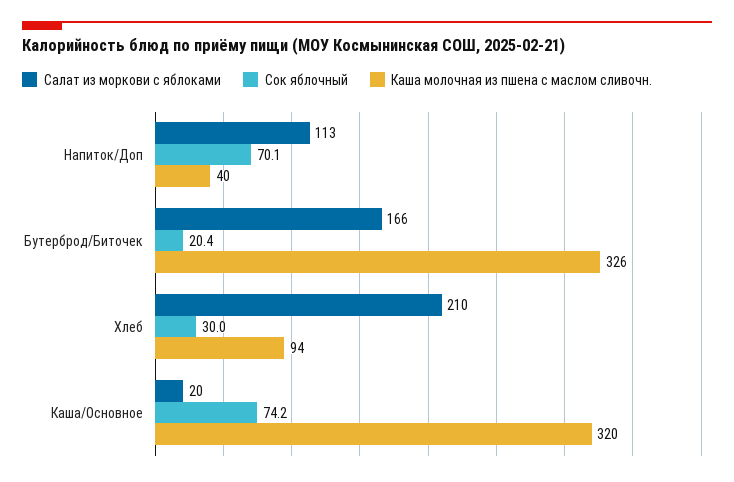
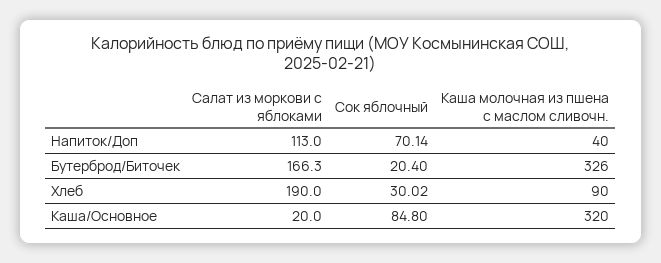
  {
    "Салат из моркови с яблоками": {
      "Напиток/Доп": 113,
      "Бутерброд/Биточек": 166.3,
-     "Хлеб": 210,
+     "Хлеб": 190,
      "Каша/Основное": 20
    },
    "Сок яблочный": {
      "Напиток/Доп": 70.14,
      "Бутерброд/Биточек": 20.4,
      "Хлеб": 30.02,
-     "Каша/Основное": 74.2
+     "Каша/Основное": 84.8
    },
    "Каша молочная из пшена с маслом сливочн.": {
      "Напиток/Доп": 40,
      "Бутерброд/Биточек": 326,
-     "Хлеб": 94,
+     "Хлеб": 90,
      "Каша/Основное": 320
    }
  }

